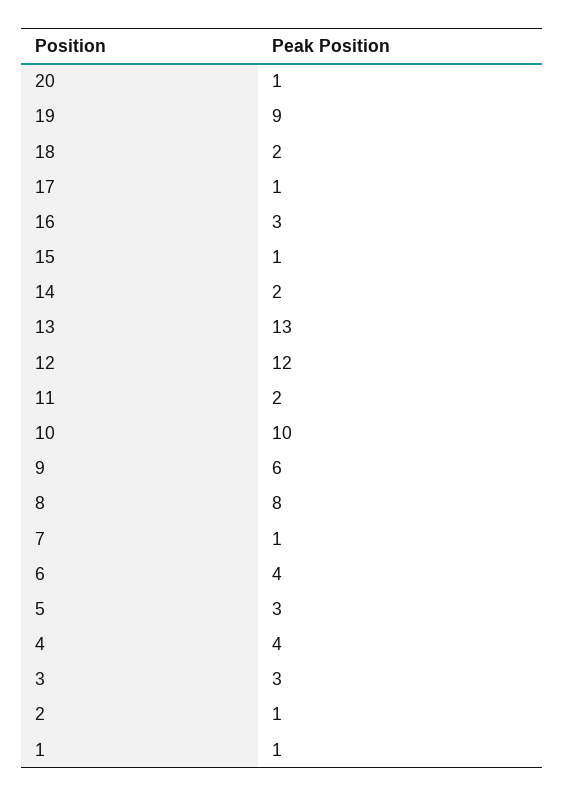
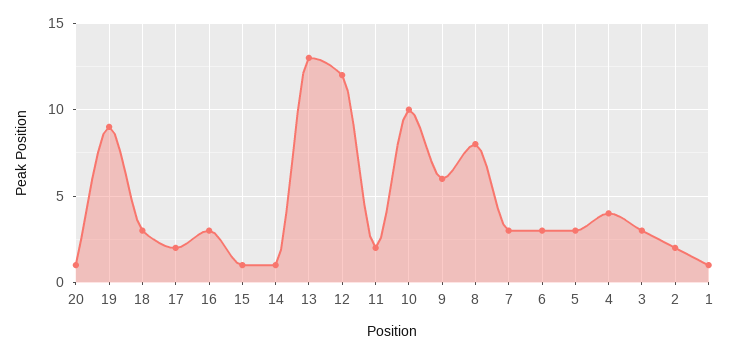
  {
    "20": 1,
    "19": 9,
-   "18": 2,
+   "18": 3,
-   "17": 1,
+   "17": 2,
    "16": 3,
    "15": 1,
-   "14": 2,
+   "14": 1,
    "13": 13,
    "12": 12,
    "11": 2,
    "10": 10,
    "9": 6,
    "8": 8,
-   "7": 1,
+   "7": 3,
-   "6": 4,
+   "6": 3,
    "5": 3,
    "4": 4,
    "3": 3,
-   "2": 1,
+   "2": 2,
    "1": 1
  }

